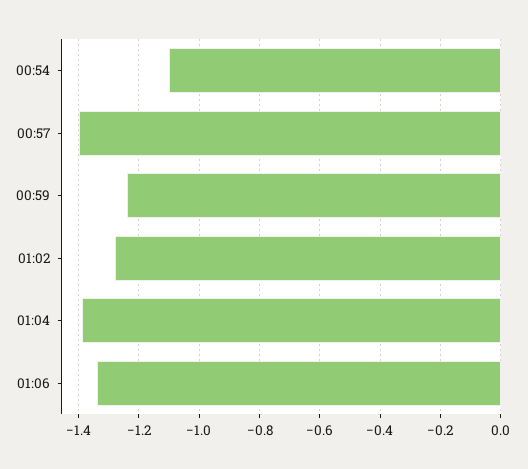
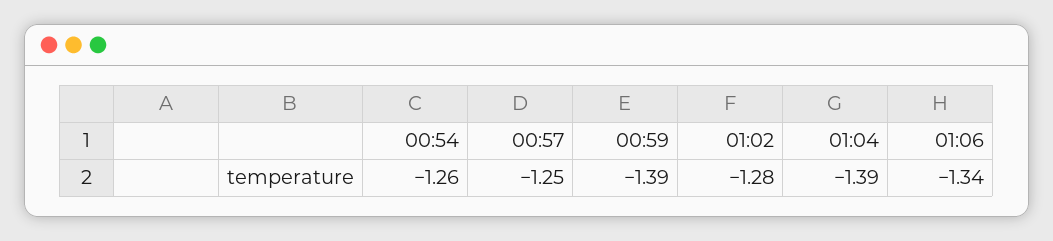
  {
-   "00:54": -1.1,
+   "00:54": -1.26,
-   "00:57": -1.4,
+   "00:57": -1.25,
-   "00:59": -1.25,
+   "00:59": -1.39,
    "01:02": -1.28,
    "01:04": -1.39,
    "01:06": -1.34
  }

